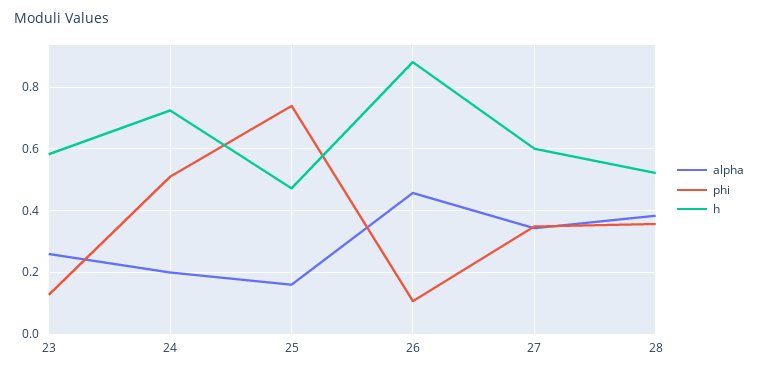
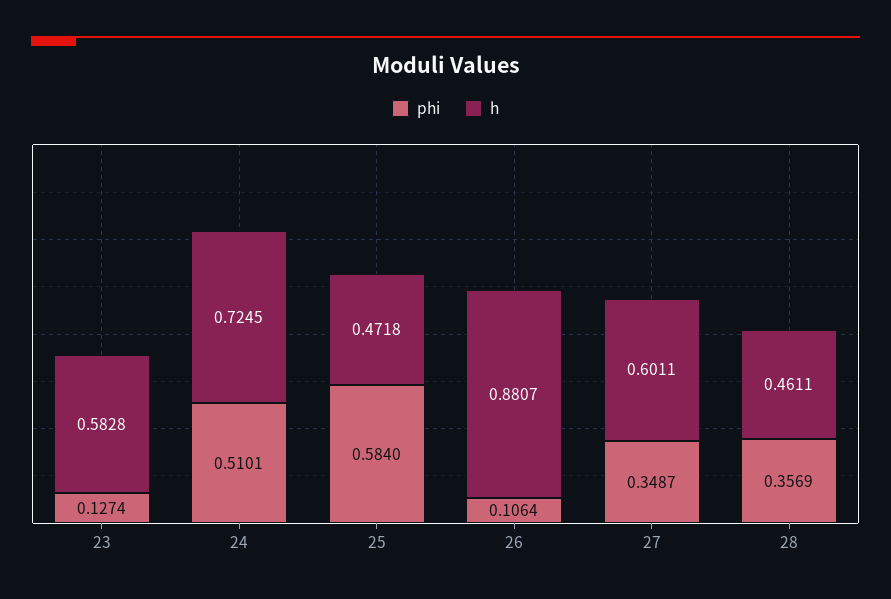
  {
-   "alpha": {
-     "23": 0.26,
-     "24": 0.2,
-     "25": 0.16,
-     "26": 0.46,
-     "27": 0.34,
-     "28": 0.38
-   },
    "phi": {
      "23": 0.1274,
      "24": 0.5101,
-     "25": 0.74,
+     "25": 0.584,
      "26": 0.1064,
      "27": 0.3487,
      "28": 0.3569
    },
    "h": {
      "23": 0.5828,
      "24": 0.7245,
      "25": 0.4718,
      "26": 0.8807,
      "27": 0.6011,
-     "28": 0.52
+     "28": 0.4611
    }
  }

